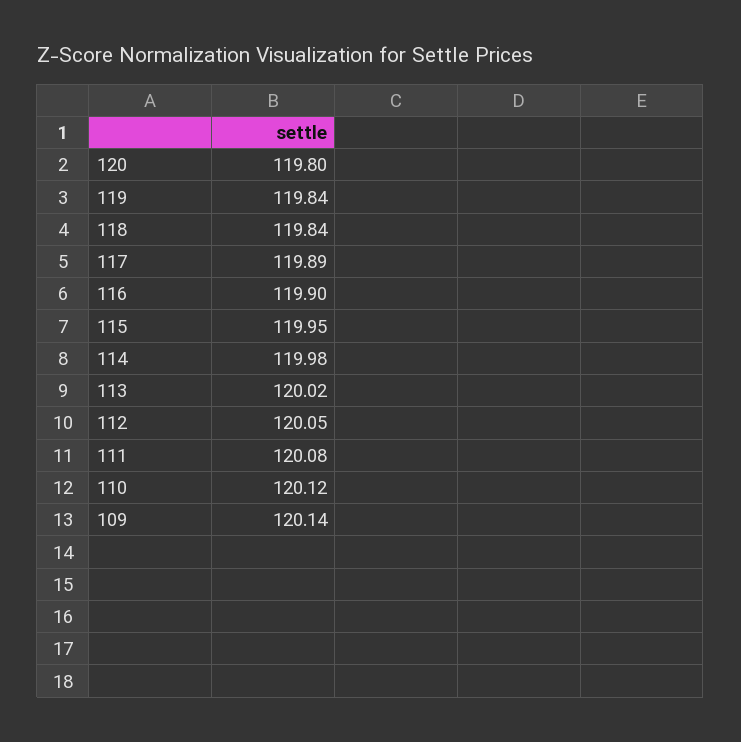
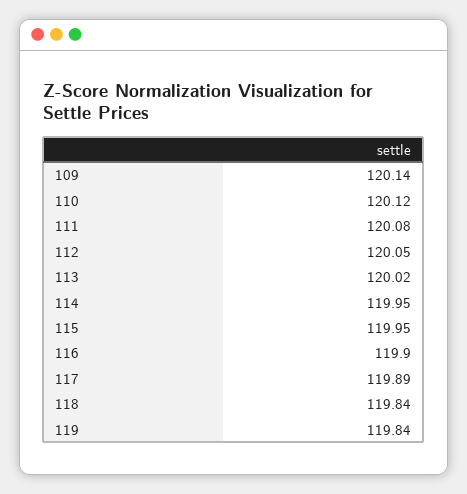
  {
-   "120": 119.8,
    "119": 119.84,
    "118": 119.84,
    "117": 119.89,
    "116": 119.9,
    "115": 119.95,
-   "114": 119.98,
+   "114": 119.95,
    "113": 120.02,
    "112": 120.05,
    "111": 120.08,
    "110": 120.12,
    "109": 120.14
  }

